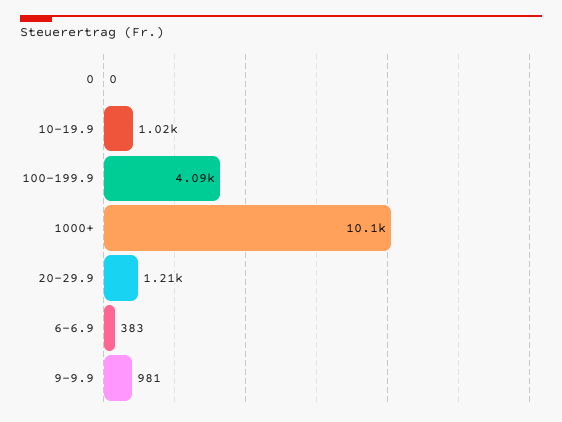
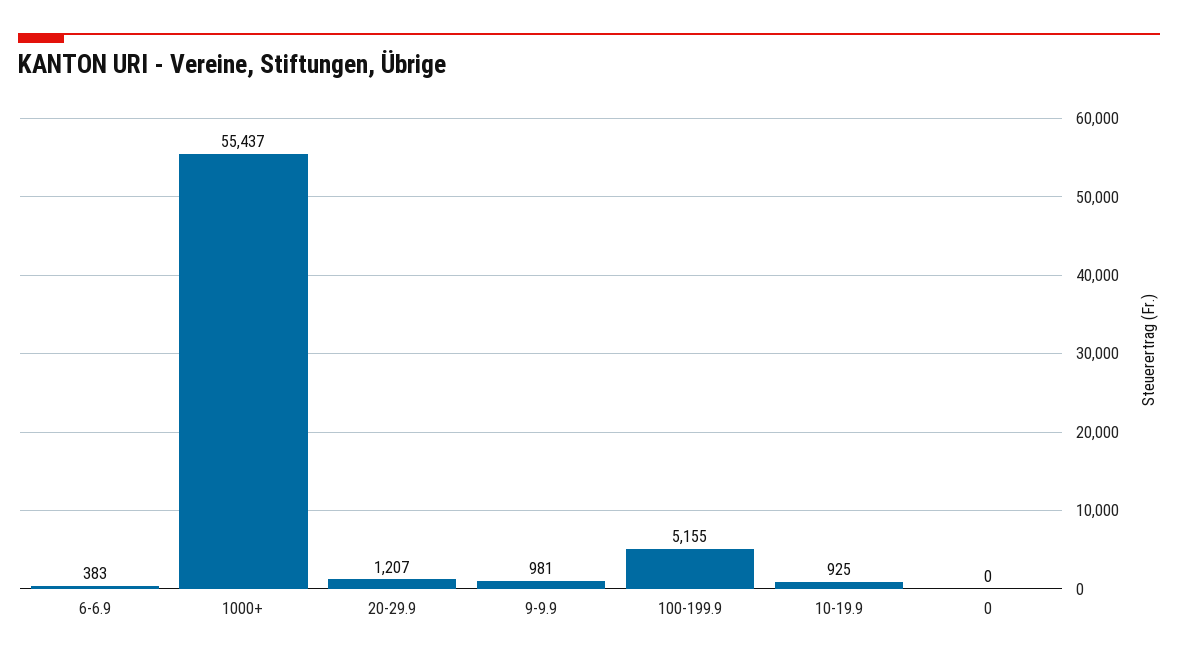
  {
    "0": 0,
-   "10-19.9": 1020,
+   "10-19.9": 925,
-   "100-199.9": 4090,
+   "100-199.9": 5155,
-   "1000+": 10100,
+   "1000+": 55437,
    "20-29.9": 1207,
    "6-6.9": 383,
    "9-9.9": 981
  }

